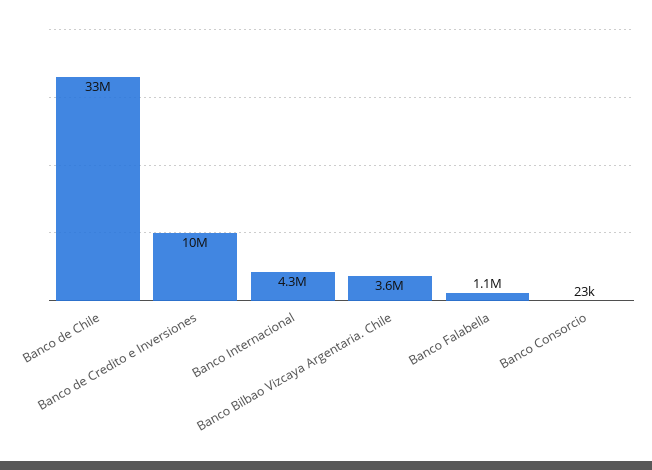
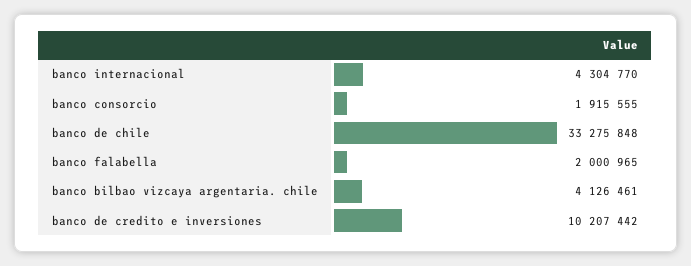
  {
    "Banco de Chile": 33275848,
    "Banco de Credito e Inversiones": 10207442,
    "Banco Internacional": 4304770,
-   "Banco Bilbao Vizcaya Argentaria. Chile": 3600000,
+   "Banco Bilbao Vizcaya Argentaria. Chile": 4126461,
-   "Banco Falabella": 1100000,
+   "Banco Falabella": 2000965,
-   "Banco Consorcio": 23000
+   "Banco Consorcio": 1915555
  }

